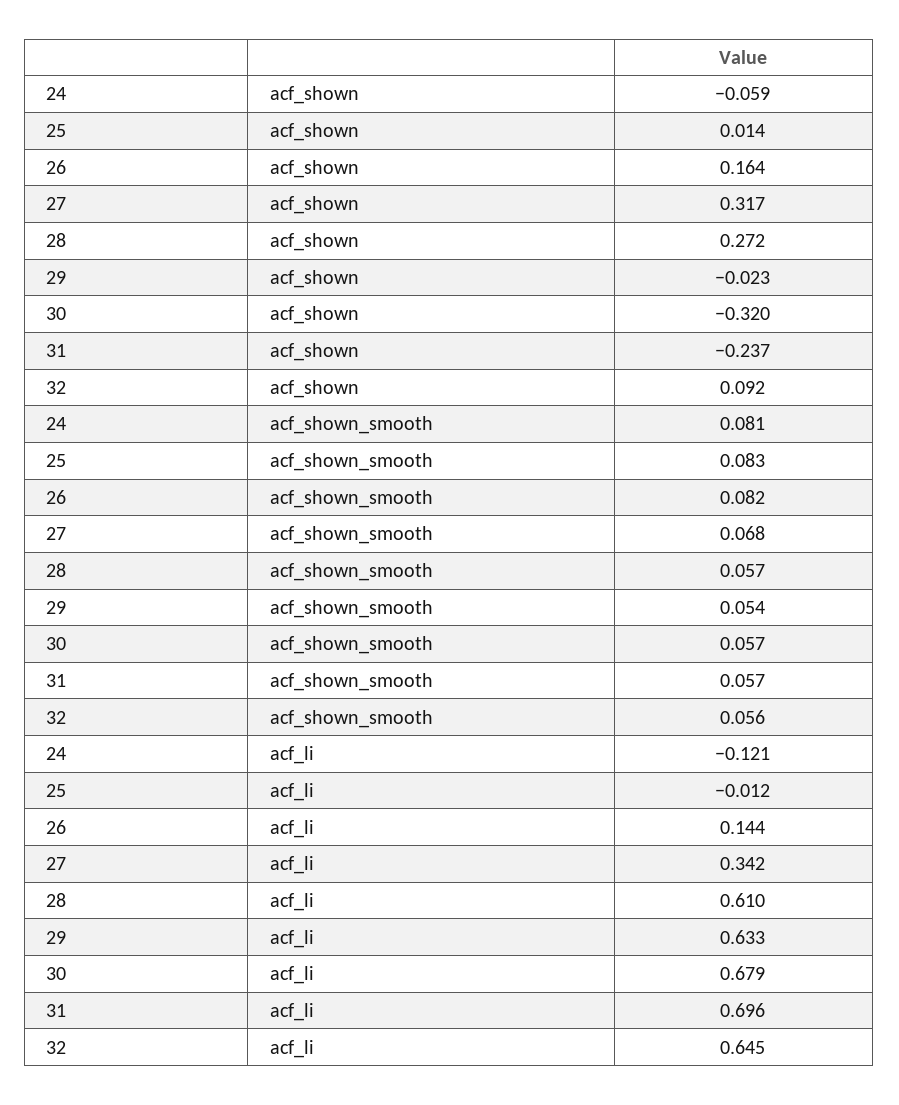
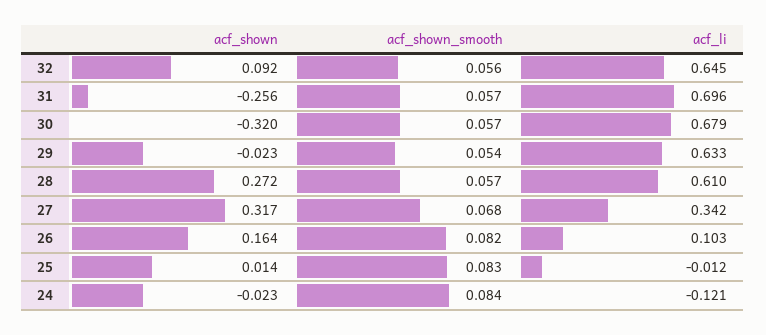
  {
    "24": {
-     "acf_shown": -0.059,
+     "acf_shown": -0.023,
-     "acf_shown_smooth": 0.081,
+     "acf_shown_smooth": 0.084,
      "acf_li": -0.121
    },
    "25": {
      "acf_shown": 0.014,
      "acf_shown_smooth": 0.083,
      "acf_li": -0.012
    },
    "26": {
      "acf_shown": 0.164,
      "acf_shown_smooth": 0.082,
-     "acf_li": 0.144
+     "acf_li": 0.103
    },
    "27": {
      "acf_shown": 0.317,
      "acf_shown_smooth": 0.068,
      "acf_li": 0.342
    },
    "28": {
      "acf_shown": 0.272,
      "acf_shown_smooth": 0.057,
      "acf_li": 0.61
    },
    "29": {
      "acf_shown": -0.023,
      "acf_shown_smooth": 0.054,
      "acf_li": 0.633
    },
    "30": {
      "acf_shown": -0.32,
      "acf_shown_smooth": 0.057,
      "acf_li": 0.679
    },
    "31": {
-     "acf_shown": -0.237,
+     "acf_shown": -0.256,
      "acf_shown_smooth": 0.057,
      "acf_li": 0.696
    },
    "32": {
      "acf_shown": 0.092,
      "acf_shown_smooth": 0.056,
      "acf_li": 0.645
    }
  }

